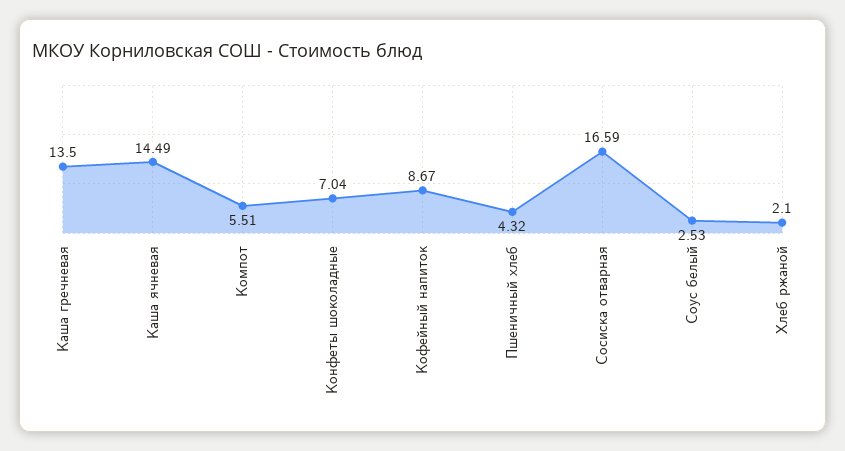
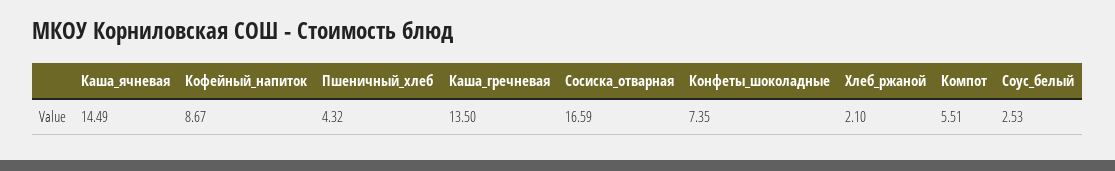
  {
    "Каша гречневая": 13.5,
    "Каша ячневая": 14.49,
    "Компот": 5.51,
-   "Конфеты шоколадные": 7.04,
+   "Конфеты шоколадные": 7.35,
    "Кофейный напиток": 8.67,
    "Пшеничный хлеб": 4.32,
    "Сосиска отварная": 16.59,
    "Соус белый": 2.53,
    "Хлеб ржаной": 2.1
  }

